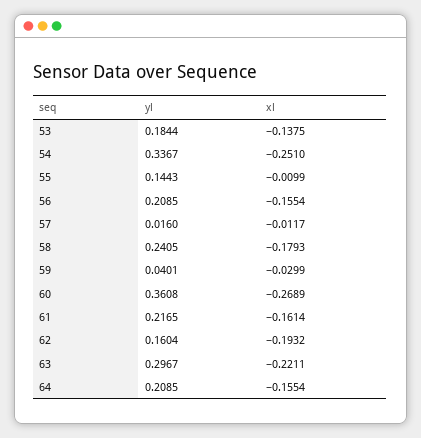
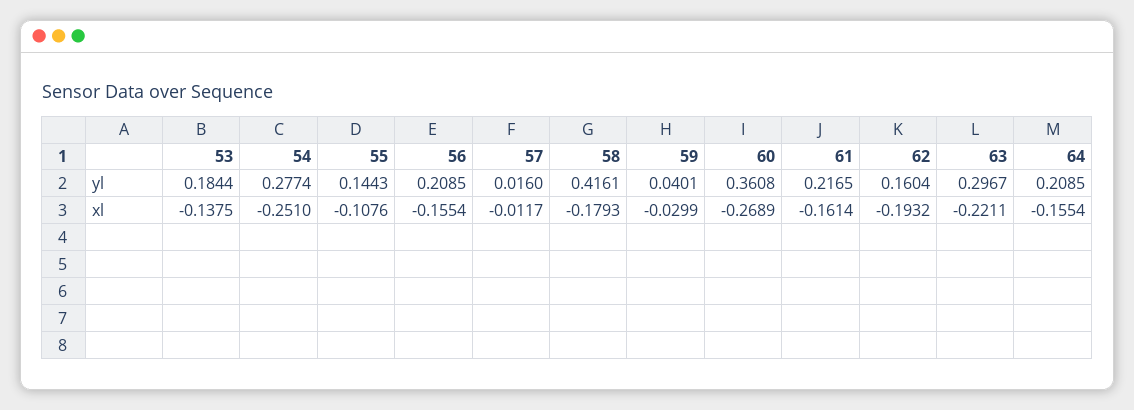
  {
    "yl": {
      "53": 0.1844,
-     "54": 0.3367,
+     "54": 0.2774,
      "55": 0.1443,
      "56": 0.2085,
      "57": 0.016,
-     "58": 0.2405,
+     "58": 0.4161,
      "59": 0.0401,
      "60": 0.3608,
      "61": 0.2165,
      "62": 0.1604,
      "63": 0.2967,
      "64": 0.2085
    },
    "xl": {
      "53": -0.1375,
      "54": -0.251,
-     "55": -0.0099,
+     "55": -0.1076,
      "56": -0.1554,
      "57": -0.0117,
      "58": -0.1793,
      "59": -0.0299,
      "60": -0.2689,
      "61": -0.1614,
      "62": -0.1932,
      "63": -0.2211,
      "64": -0.1554
    }
  }

